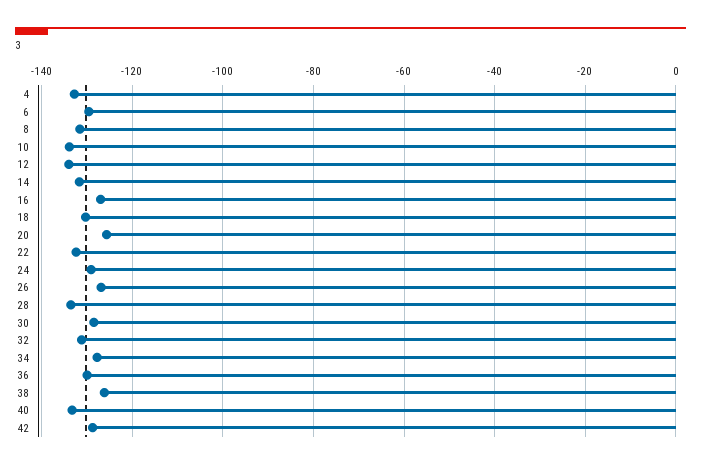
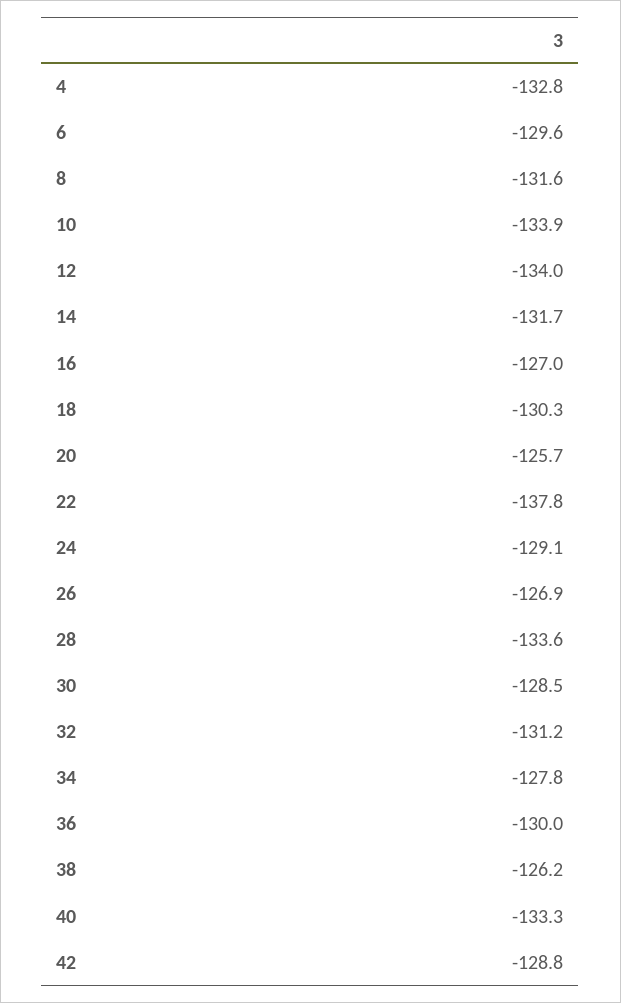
  {
    "4": -132.8,
    "6": -129.6,
    "8": -131.6,
    "10": -133.9,
    "12": -134,
    "14": -131.7,
    "16": -127,
    "18": -130.3,
    "20": -125.7,
-   "22": -132,
+   "22": -137.8,
    "24": -129.1,
    "26": -126.9,
    "28": -133.6,
    "30": -128.5,
    "32": -131.2,
    "34": -127.8,
    "36": -130,
    "38": -126.2,
    "40": -133.3,
    "42": -128.8
  }

